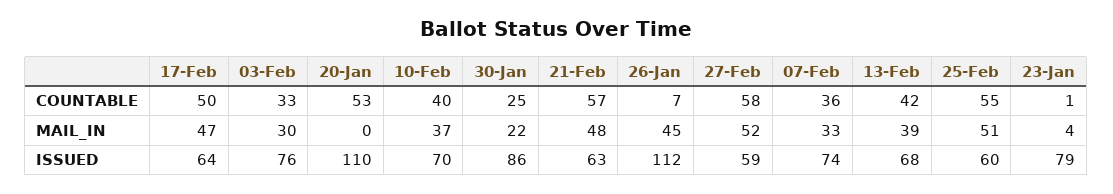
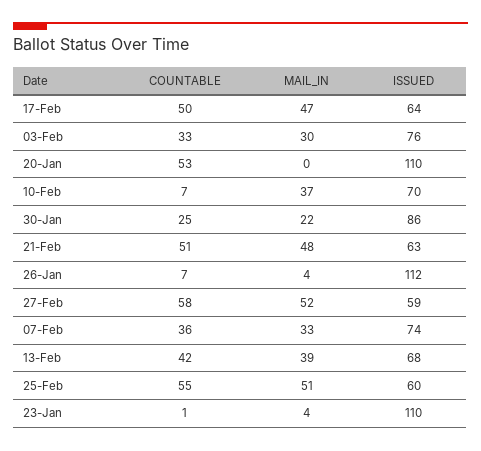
  {
    "17-Feb": {
      "COUNTABLE": 50,
      "MAIL_IN": 47,
      "ISSUED": 64
    },
    "03-Feb": {
      "COUNTABLE": 33,
      "MAIL_IN": 30,
      "ISSUED": 76
    },
    "20-Jan": {
      "COUNTABLE": 53,
      "MAIL_IN": 0,
      "ISSUED": 110
    },
    "10-Feb": {
-     "COUNTABLE": 40,
+     "COUNTABLE": 7,
      "MAIL_IN": 37,
      "ISSUED": 70
    },
    "30-Jan": {
      "COUNTABLE": 25,
      "MAIL_IN": 22,
      "ISSUED": 86
    },
    "21-Feb": {
-     "COUNTABLE": 57,
+     "COUNTABLE": 51,
      "MAIL_IN": 48,
      "ISSUED": 63
    },
    "26-Jan": {
      "COUNTABLE": 7,
-     "MAIL_IN": 45,
+     "MAIL_IN": 4,
      "ISSUED": 112
    },
    "27-Feb": {
      "COUNTABLE": 58,
      "MAIL_IN": 52,
      "ISSUED": 59
    },
    "07-Feb": {
      "COUNTABLE": 36,
      "MAIL_IN": 33,
      "ISSUED": 74
    },
    "13-Feb": {
      "COUNTABLE": 42,
      "MAIL_IN": 39,
      "ISSUED": 68
    },
    "25-Feb": {
      "COUNTABLE": 55,
      "MAIL_IN": 51,
      "ISSUED": 60
    },
    "23-Jan": {
      "COUNTABLE": 1,
      "MAIL_IN": 4,
-     "ISSUED": 79
+     "ISSUED": 110
    }
  }

